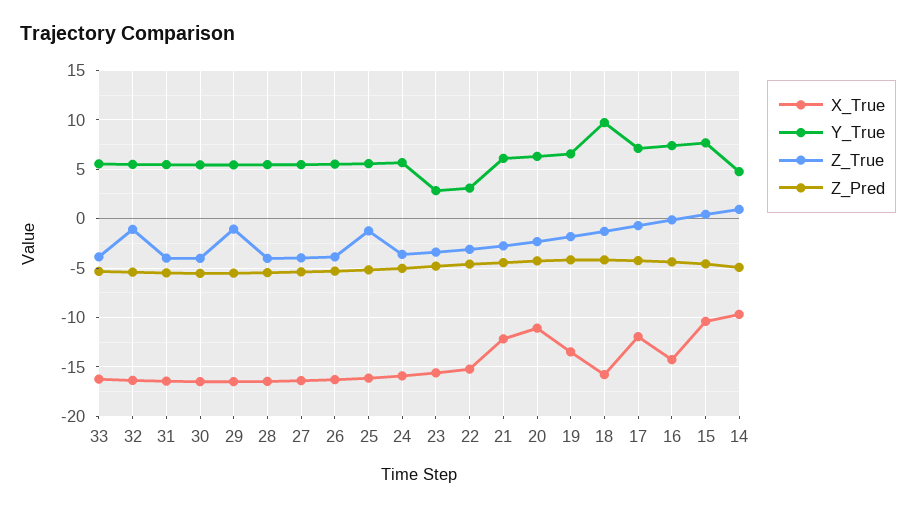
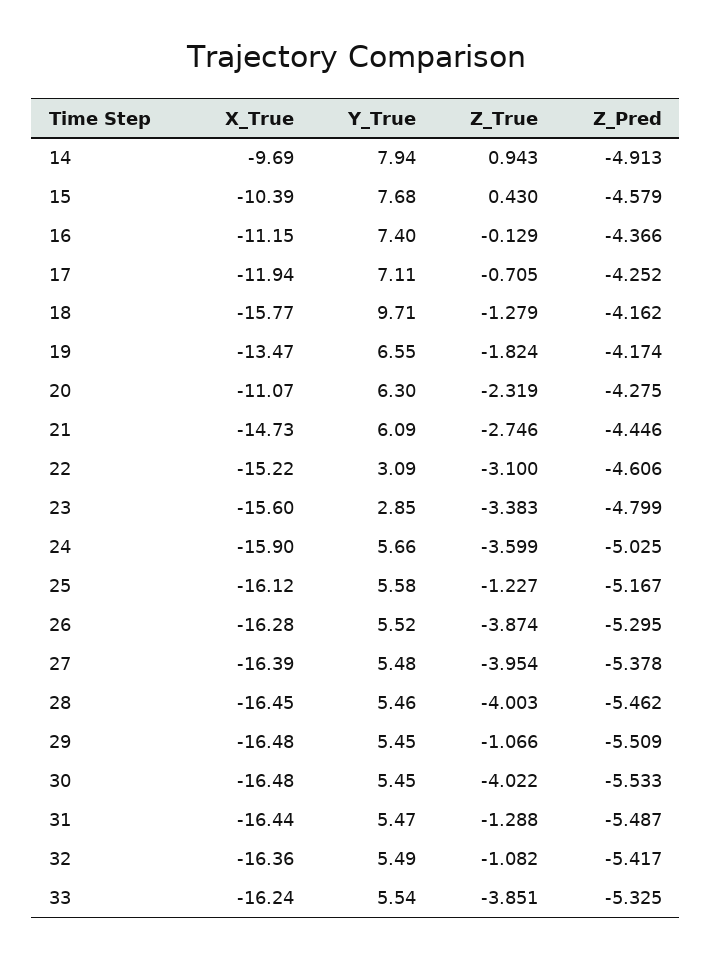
  {
    "X_True": {
      "33": -16.24,
      "32": -16.36,
      "31": -16.44,
      "30": -16.48,
      "29": -16.48,
      "28": -16.45,
      "27": -16.39,
      "26": -16.28,
      "25": -16.12,
      "24": -15.9,
      "23": -15.6,
      "22": -15.22,
-     "21": -12,
+     "21": -14.73,
      "20": -11.07,
      "19": -13.47,
      "18": -15.77,
      "17": -11.94,
-     "16": -14,
+     "16": -11.15,
      "15": -10.39,
      "14": -9.69
    },
    "Y_True": {
      "33": 5.54,
      "32": 5.49,
      "31": 5.47,
      "30": 5.45,
      "29": 5.45,
      "28": 5.46,
      "27": 5.48,
      "26": 5.52,
      "25": 5.58,
      "24": 5.66,
      "23": 2.85,
      "22": 3.09,
      "21": 6.09,
      "20": 6.3,
      "19": 6.55,
      "18": 9.71,
      "17": 7.11,
      "16": 7.4,
      "15": 7.68,
-     "14": 5
+     "14": 7.94
    },
    "Z_True": {
      "33": -3.851,
      "32": -1.082,
-     "31": -4,
+     "31": -1.288,
      "30": -4.022,
      "29": -1.066,
      "28": -4.003,
      "27": -3.954,
      "26": -3.874,
      "25": -1.227,
      "24": -3.599,
      "23": -3.383,
      "22": -3.1,
      "21": -2.746,
      "20": -2.319,
      "19": -1.824,
      "18": -1.279,
      "17": -0.705,
      "16": -0.129,
      "15": 0.43,
      "14": 0.943
    },
    "Z_Pred": {
      "33": -5.325,
      "32": -5.417,
      "31": -5.487,
      "30": -5.533,
      "29": -5.509,
      "28": -5.462,
      "27": -5.378,
      "26": -5.295,
      "25": -5.167,
      "24": -5.025,
      "23": -4.799,
      "22": -4.606,
      "21": -4.446,
      "20": -4.275,
      "19": -4.174,
      "18": -4.162,
      "17": -4.252,
      "16": -4.366,
      "15": -4.579,
      "14": -4.913
    }
  }

